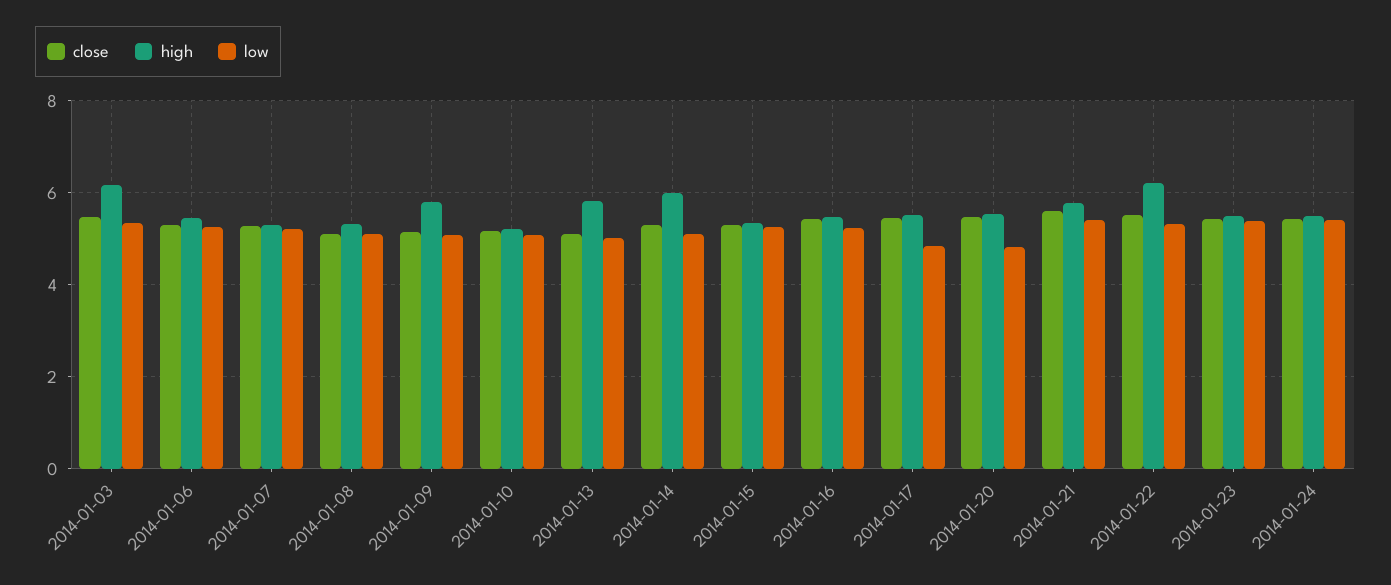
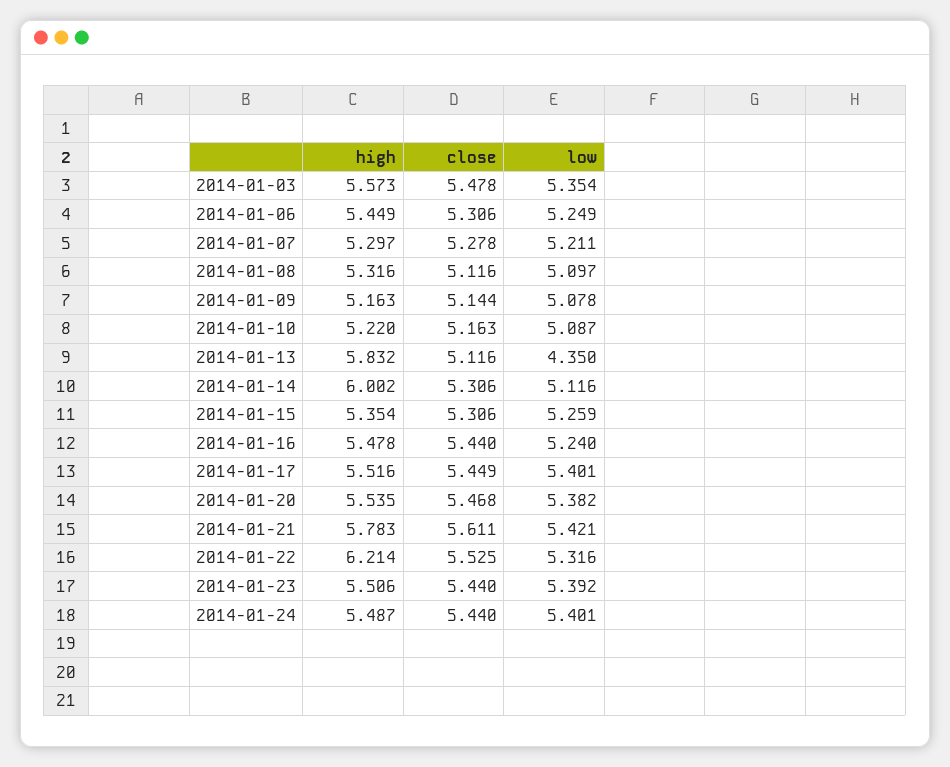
  {
    "close": {
      "2014-01-03": 5.478,
      "2014-01-06": 5.306,
      "2014-01-07": 5.278,
      "2014-01-08": 5.116,
      "2014-01-09": 5.144,
      "2014-01-10": 5.163,
      "2014-01-13": 5.116,
      "2014-01-14": 5.306,
      "2014-01-15": 5.306,
      "2014-01-16": 5.44,
      "2014-01-17": 5.449,
      "2014-01-20": 5.468,
      "2014-01-21": 5.611,
      "2014-01-22": 5.525,
      "2014-01-23": 5.44,
      "2014-01-24": 5.44
    },
    "high": {
-     "2014-01-03": 6.2,
+     "2014-01-03": 5.573,
      "2014-01-06": 5.449,
      "2014-01-07": 5.297,
      "2014-01-08": 5.316,
-     "2014-01-09": 5.8,
+     "2014-01-09": 5.163,
      "2014-01-10": 5.22,
      "2014-01-13": 5.832,
      "2014-01-14": 6.002,
      "2014-01-15": 5.354,
      "2014-01-16": 5.478,
      "2014-01-17": 5.516,
      "2014-01-20": 5.535,
      "2014-01-21": 5.783,
      "2014-01-22": 6.214,
      "2014-01-23": 5.506,
      "2014-01-24": 5.487
    },
    "low": {
      "2014-01-03": 5.354,
      "2014-01-06": 5.249,
      "2014-01-07": 5.211,
      "2014-01-08": 5.097,
      "2014-01-09": 5.078,
      "2014-01-10": 5.087,
-     "2014-01-13": 5,
+     "2014-01-13": 4.35,
      "2014-01-14": 5.116,
      "2014-01-15": 5.259,
      "2014-01-16": 5.24,
-     "2014-01-17": 4.8,
+     "2014-01-17": 5.401,
-     "2014-01-20": 4.8,
+     "2014-01-20": 5.382,
      "2014-01-21": 5.421,
      "2014-01-22": 5.316,
      "2014-01-23": 5.392,
      "2014-01-24": 5.401
    }
  }

